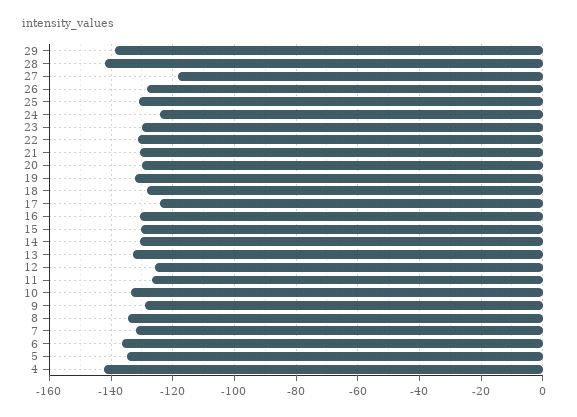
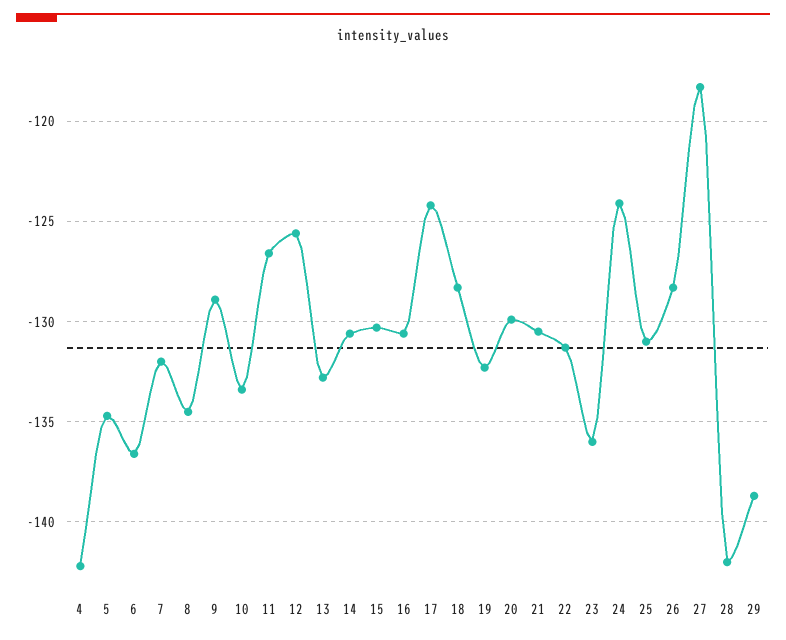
  {
    "29": -138.5,
    "28": -142,
    "27": -118.5,
    "26": -128.5,
    "25": -131,
    "24": -124,
-   "23": -130,
+   "23": -136,
    "22": -131.5,
    "21": -130.5,
    "20": -130,
    "19": -132.5,
    "18": -128.5,
    "17": -124,
    "16": -130.5,
    "15": -130.5,
    "14": -130.5,
    "13": -133,
    "12": -125.5,
    "11": -126.5,
    "10": -133.5,
    "9": -129,
    "8": -134.5,
    "7": -132,
    "6": -136.5,
    "5": -134.5,
    "4": -142
  }

